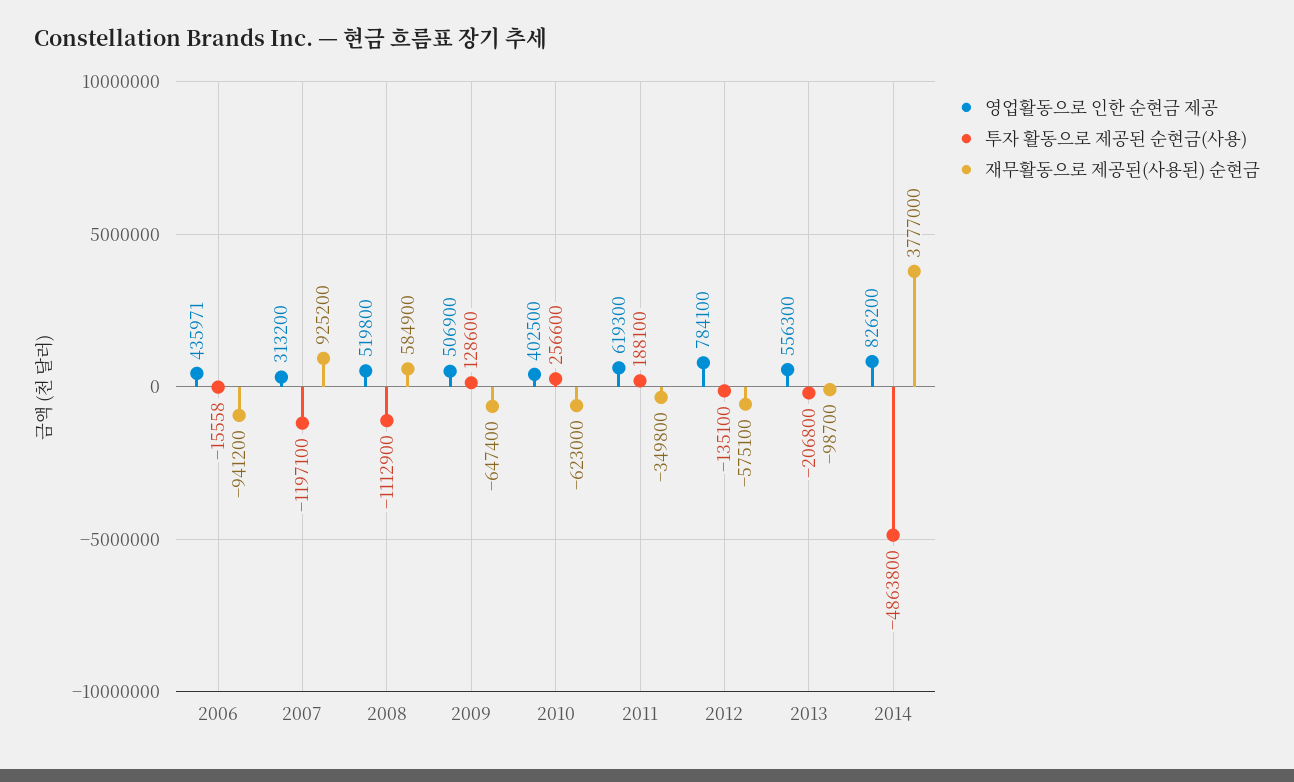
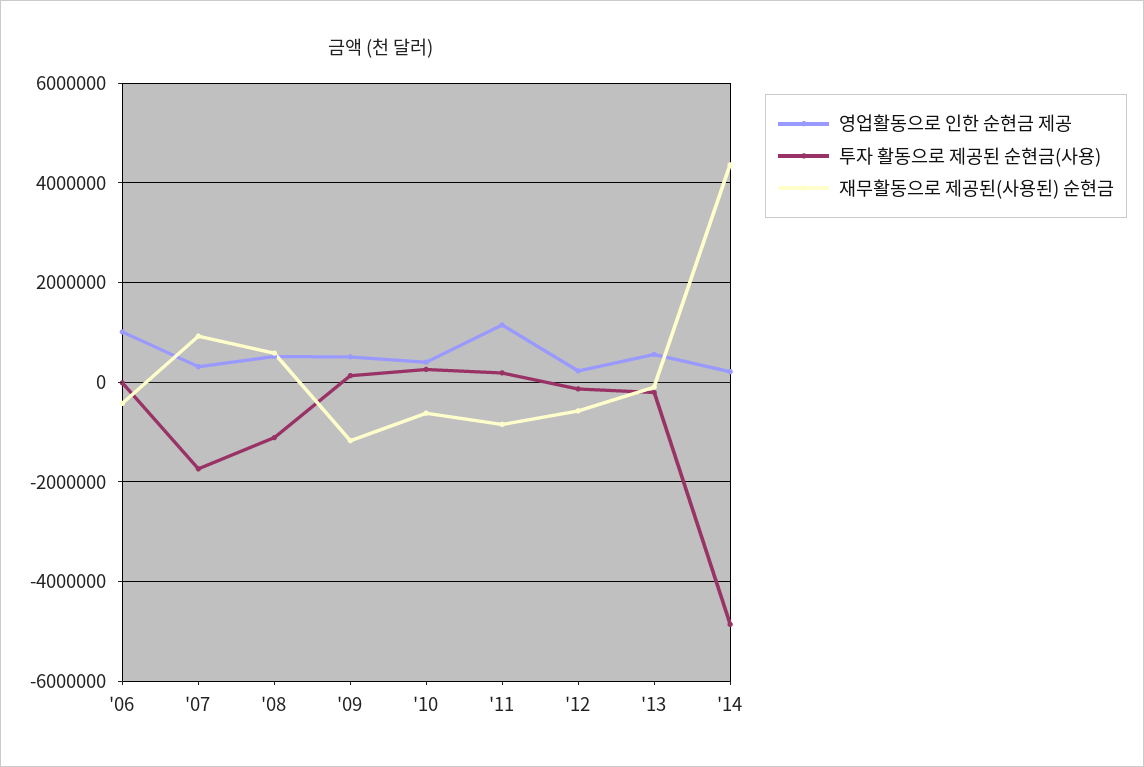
  {
    "영업활동으로 인한 순현금 제공": {
-     "2006": 435971,
+     "2006": 1000000,
      "2007": 313200,
      "2008": 519800,
      "2009": 506900,
      "2010": 402500,
-     "2011": 619300,
+     "2011": 1200000,
-     "2012": 784100,
+     "2012": 200000,
      "2013": 556300,
-     "2014": 826200
+     "2014": 200000
    },
    "투자 활동으로 제공된 순현금(사용)": {
      "2006": -15558,
-     "2007": -1197100,
+     "2007": -1800000,
      "2008": -1112900,
      "2009": 128600,
      "2010": 256600,
      "2011": 188100,
      "2012": -135100,
      "2013": -206800,
      "2014": -4863800
    },
    "재무활동으로 제공된(사용된) 순현금": {
-     "2006": -941200,
+     "2006": -400000,
      "2007": 925200,
      "2008": 584900,
-     "2009": -647400,
+     "2009": -1200000,
      "2010": -623000,
-     "2011": -349800,
+     "2011": -800000,
      "2012": -575100,
      "2013": -98700,
-     "2014": 3777000
+     "2014": 4400000
    }
  }

